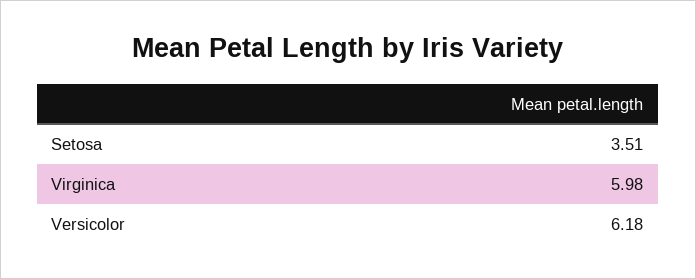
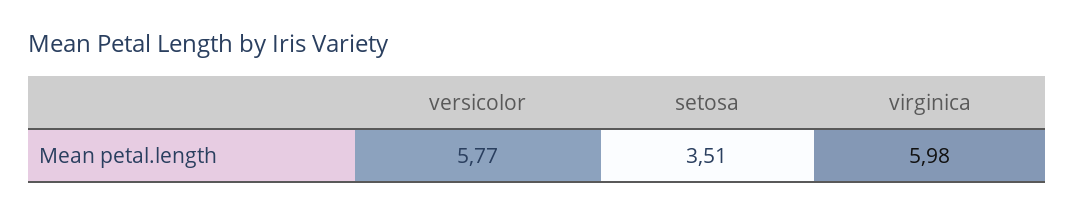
  {
    "Setosa": 3.51,
    "Virginica": 5.98,
-   "Versicolor": 6.18
+   "Versicolor": 5.77
  }

